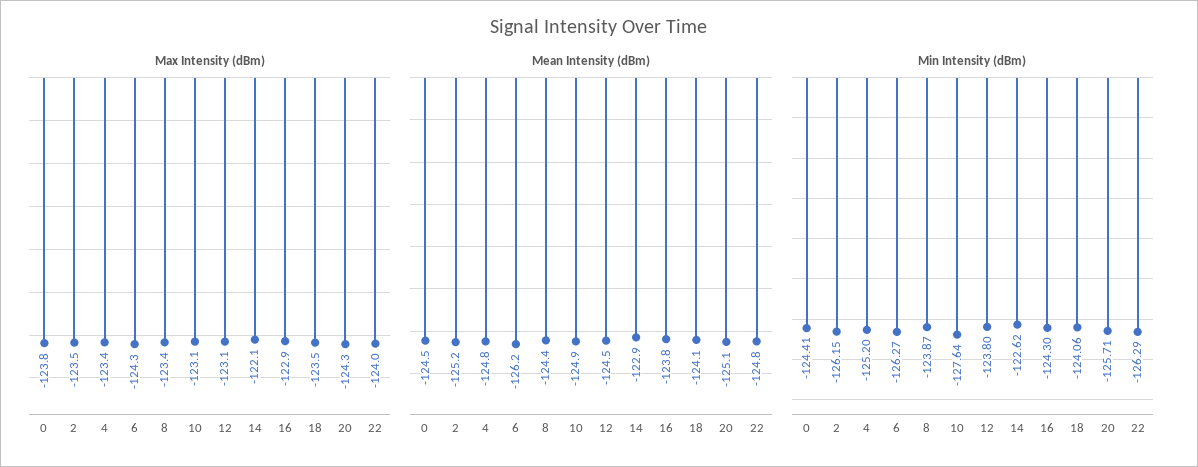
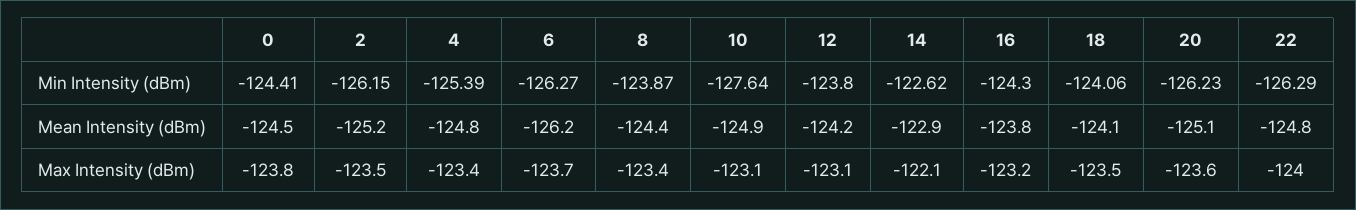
  {
    "Max Intensity (dBm)": {
      "0": -123.8,
      "2": -123.5,
      "4": -123.4,
-     "6": -124.3,
+     "6": -123.7,
      "8": -123.4,
      "10": -123.1,
      "12": -123.1,
      "14": -122.1,
-     "16": -122.9,
+     "16": -123.2,
      "18": -123.5,
-     "20": -124.3,
+     "20": -123.6,
      "22": -124
    },
    "Mean Intensity (dBm)": {
      "0": -124.5,
      "2": -125.2,
      "4": -124.8,
      "6": -126.2,
      "8": -124.4,
      "10": -124.9,
-     "12": -124.5,
+     "12": -124.2,
      "14": -122.9,
      "16": -123.8,
      "18": -124.1,
      "20": -125.1,
      "22": -124.8
    },
    "Min Intensity (dBm)": {
      "0": -124.41,
      "2": -126.15,
-     "4": -125.2,
+     "4": -125.39,
      "6": -126.27,
      "8": -123.87,
      "10": -127.64,
      "12": -123.8,
      "14": -122.62,
      "16": -124.3,
      "18": -124.06,
-     "20": -125.71,
+     "20": -126.23,
      "22": -126.29
    }
  }

